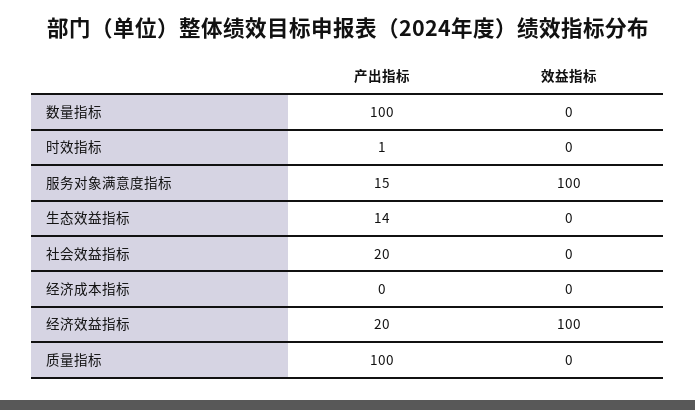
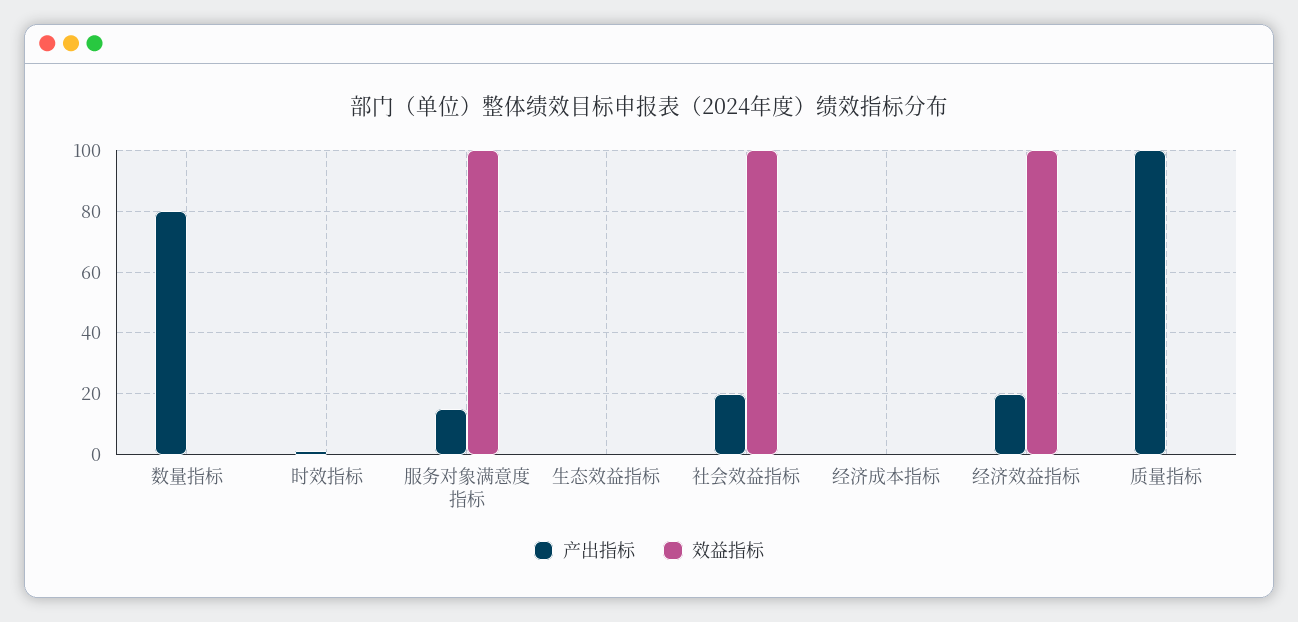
  {
    "产出指标": {
-     "数量指标": 100,
+     "数量指标": 80,
      "时效指标": 1,
      "服务对象满意度指标": 15,
-     "生态效益指标": 14,
+     "生态效益指标": 0,
      "社会效益指标": 20,
      "经济成本指标": 0,
      "经济效益指标": 20,
      "质量指标": 100
    },
    "效益指标": {
      "数量指标": 0,
      "时效指标": 0,
      "服务对象满意度指标": 100,
      "生态效益指标": 0,
-     "社会效益指标": 0,
+     "社会效益指标": 100,
      "经济成本指标": 0,
      "经济效益指标": 100,
      "质量指标": 0
    }
  }

